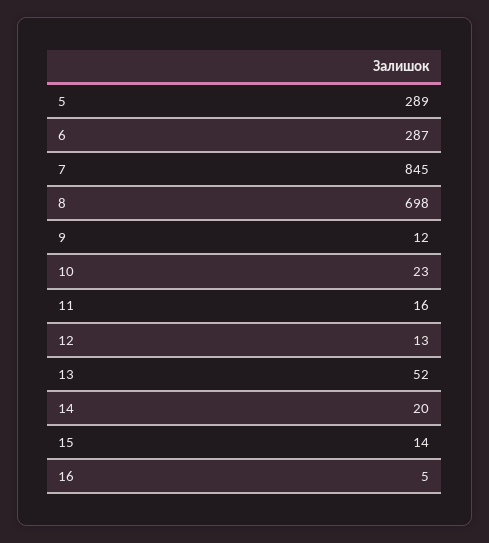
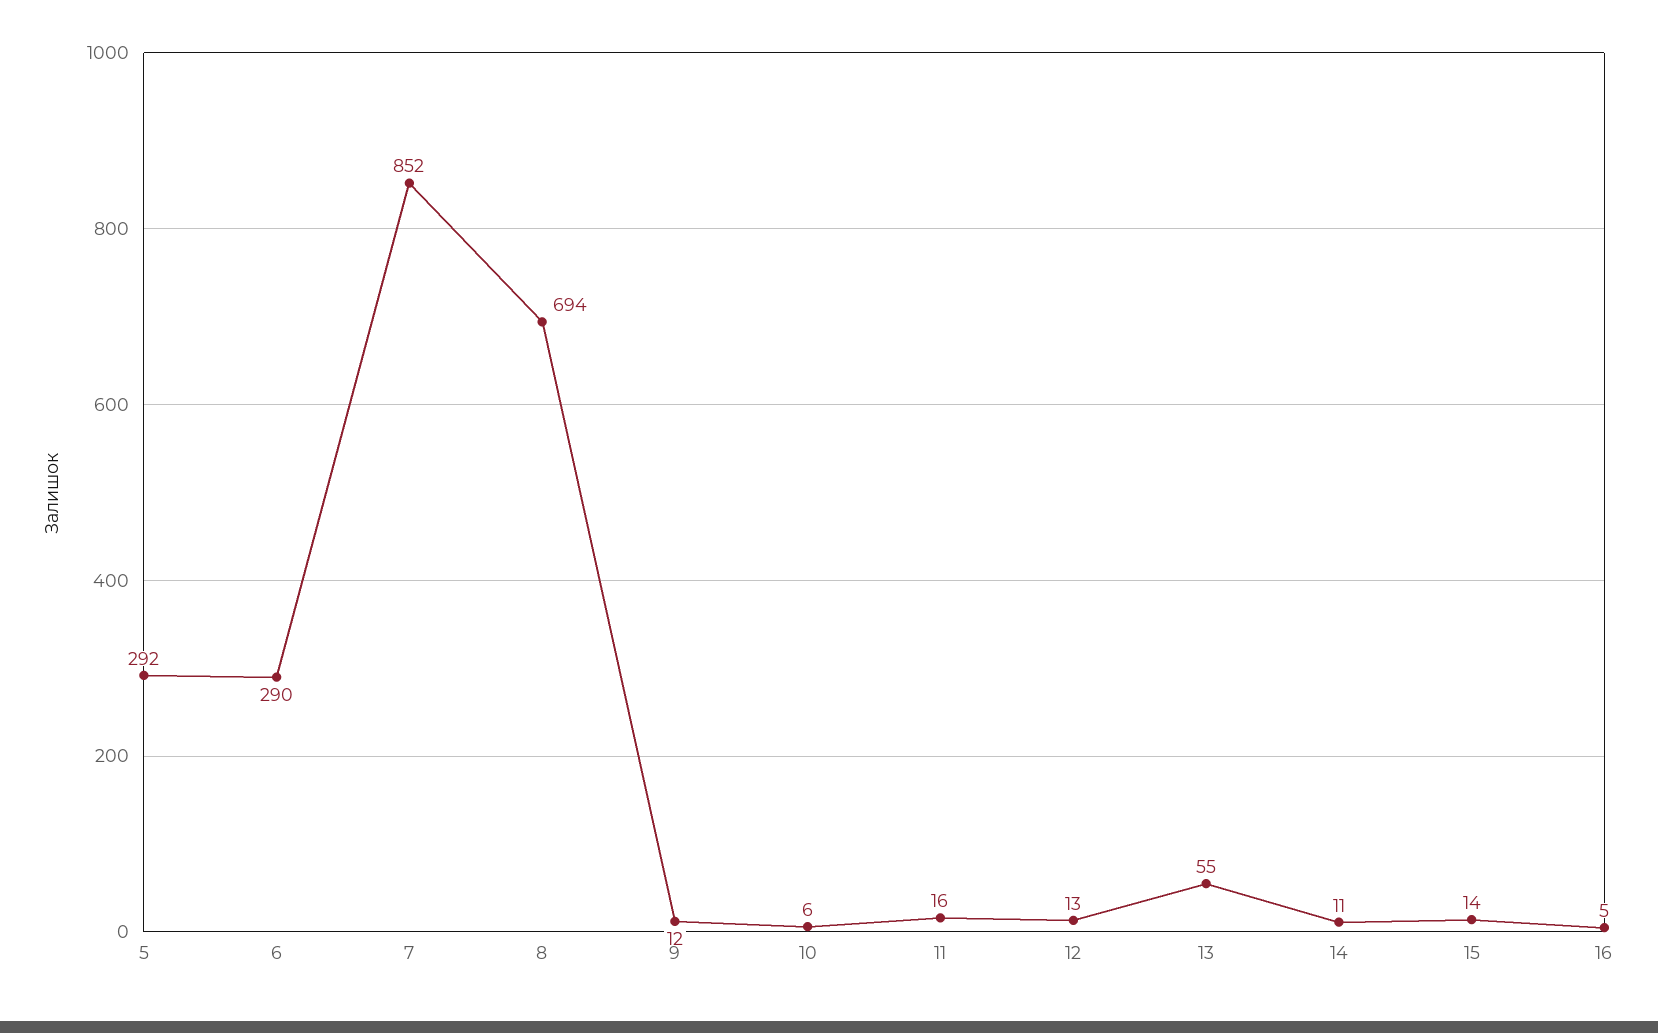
  {
-   "5": 289,
+   "5": 292,
-   "6": 287,
+   "6": 290,
-   "7": 845,
+   "7": 852,
-   "8": 698,
+   "8": 694,
    "9": 12,
-   "10": 23,
+   "10": 6,
    "11": 16,
    "12": 13,
-   "13": 52,
+   "13": 55,
-   "14": 20,
+   "14": 11,
    "15": 14,
    "16": 5
  }

